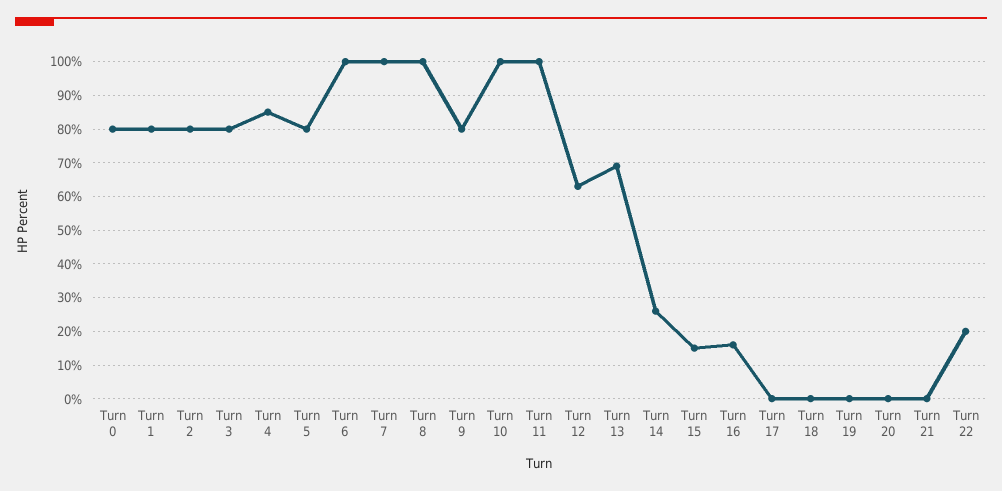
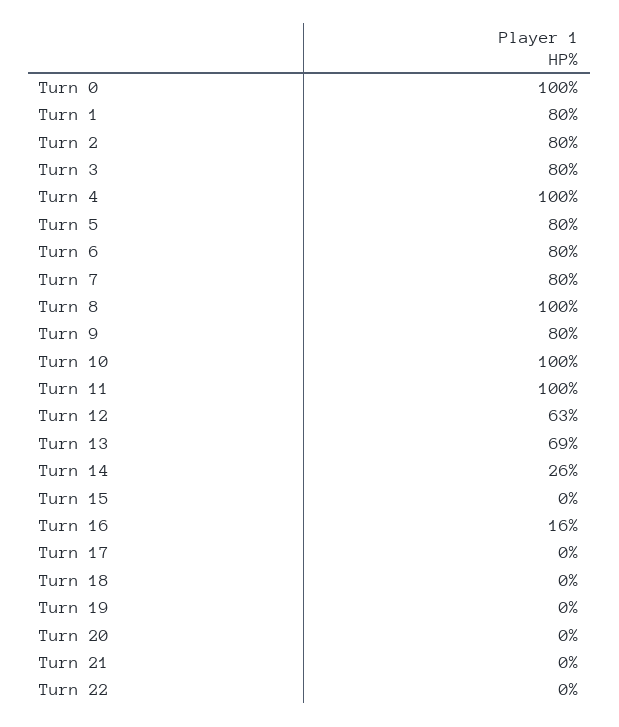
  {
-   "Turn 0": 80,
+   "Turn 0": 100,
    "Turn 1": 80,
    "Turn 2": 80,
    "Turn 3": 80,
-   "Turn 4": 85,
+   "Turn 4": 100,
    "Turn 5": 80,
-   "Turn 6": 100,
+   "Turn 6": 80,
-   "Turn 7": 100,
+   "Turn 7": 80,
    "Turn 8": 100,
    "Turn 9": 80,
    "Turn 10": 100,
    "Turn 11": 100,
    "Turn 12": 63,
    "Turn 13": 69,
    "Turn 14": 26,
-   "Turn 15": 15,
+   "Turn 15": 0,
    "Turn 16": 16,
    "Turn 17": 0,
    "Turn 18": 0,
    "Turn 19": 0,
    "Turn 20": 0,
    "Turn 21": 0,
-   "Turn 22": 20
+   "Turn 22": 0
  }

